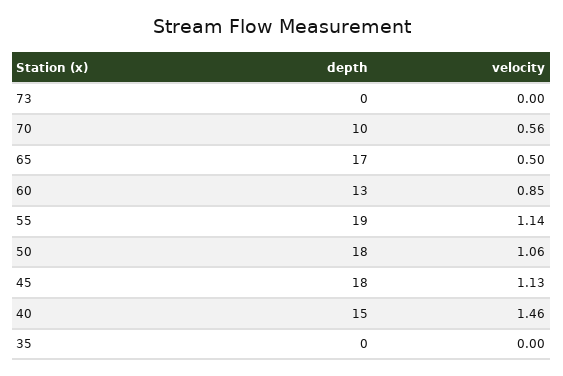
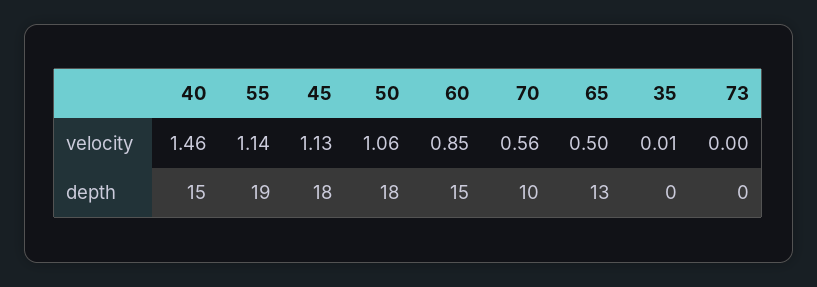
  {
    "depth": {
      "73": 0,
      "70": 10,
-     "65": 17,
+     "65": 13,
-     "60": 13,
+     "60": 15,
      "55": 19,
      "50": 18,
      "45": 18,
      "40": 15,
      "35": 0
    },
    "velocity": {
      "73": 0,
      "70": 0.56,
      "65": 0.5,
      "60": 0.85,
      "55": 1.14,
      "50": 1.06,
      "45": 1.13,
      "40": 1.46,
-     "35": 0
+     "35": 0.01
    }
  }

